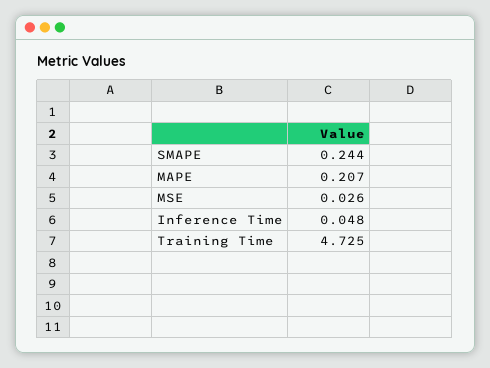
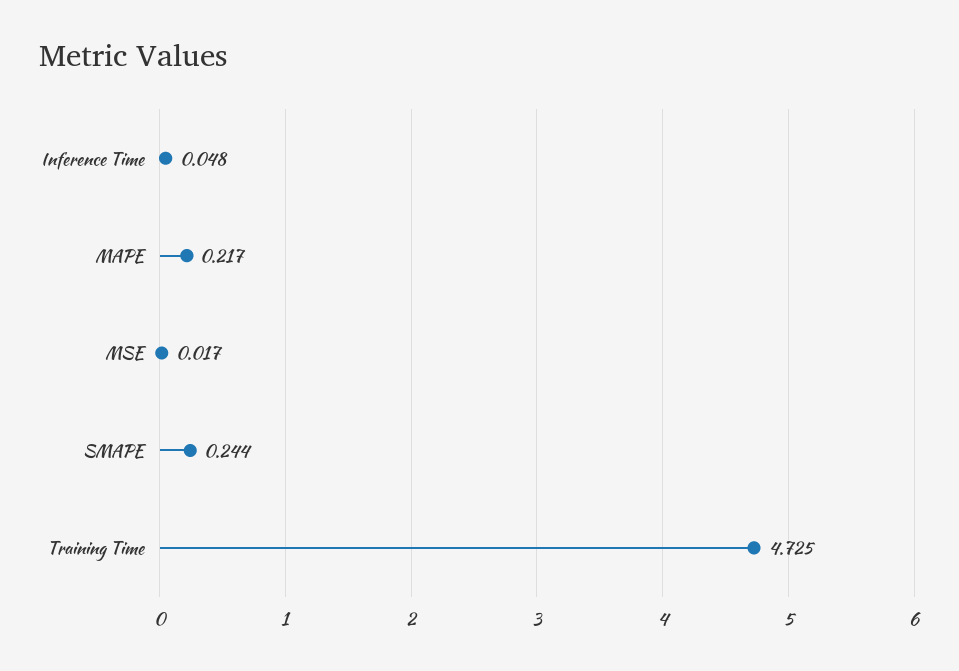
  {
    "SMAPE": 0.244,
-   "MAPE": 0.207,
+   "MAPE": 0.217,
-   "MSE": 0.026,
+   "MSE": 0.017,
    "Inference Time": 0.048,
    "Training Time": 4.725
  }

